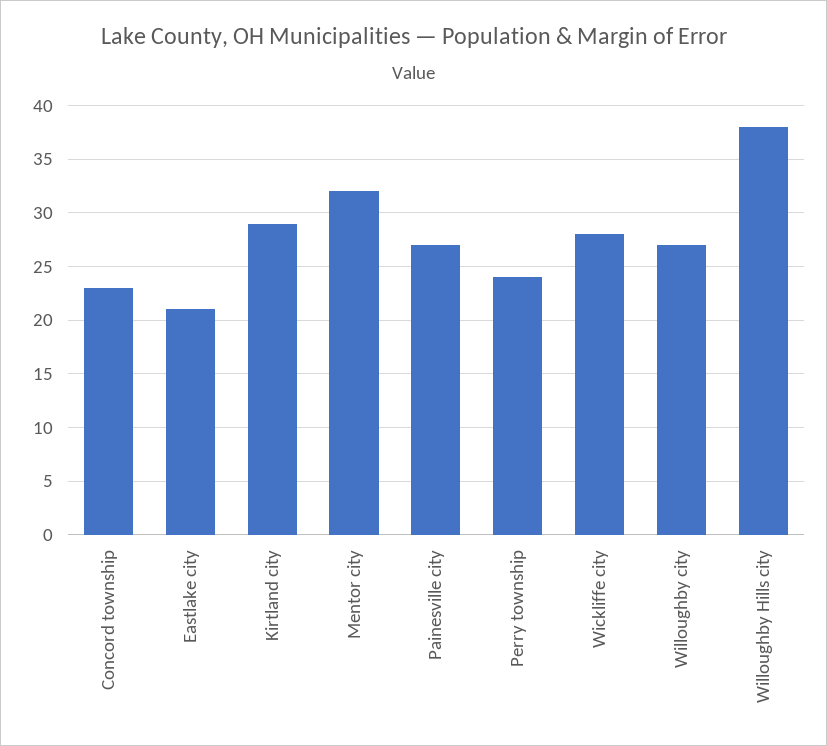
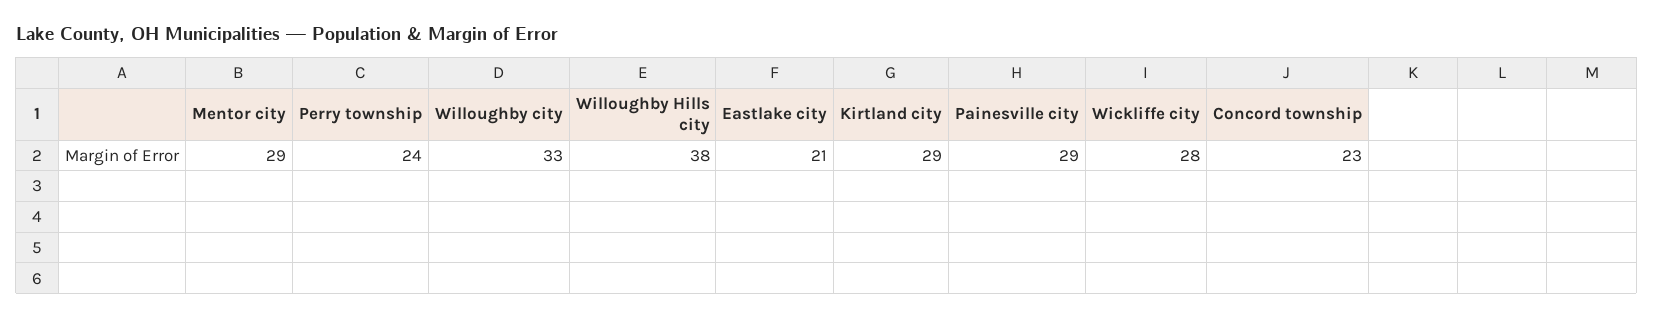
  {
    "Concord township": 23,
    "Eastlake city": 21,
    "Kirtland city": 29,
-   "Mentor city": 32,
+   "Mentor city": 29,
-   "Painesville city": 27,
+   "Painesville city": 29,
    "Perry township": 24,
    "Wickliffe city": 28,
-   "Willoughby city": 27,
+   "Willoughby city": 33,
    "Willoughby Hills city": 38
  }

